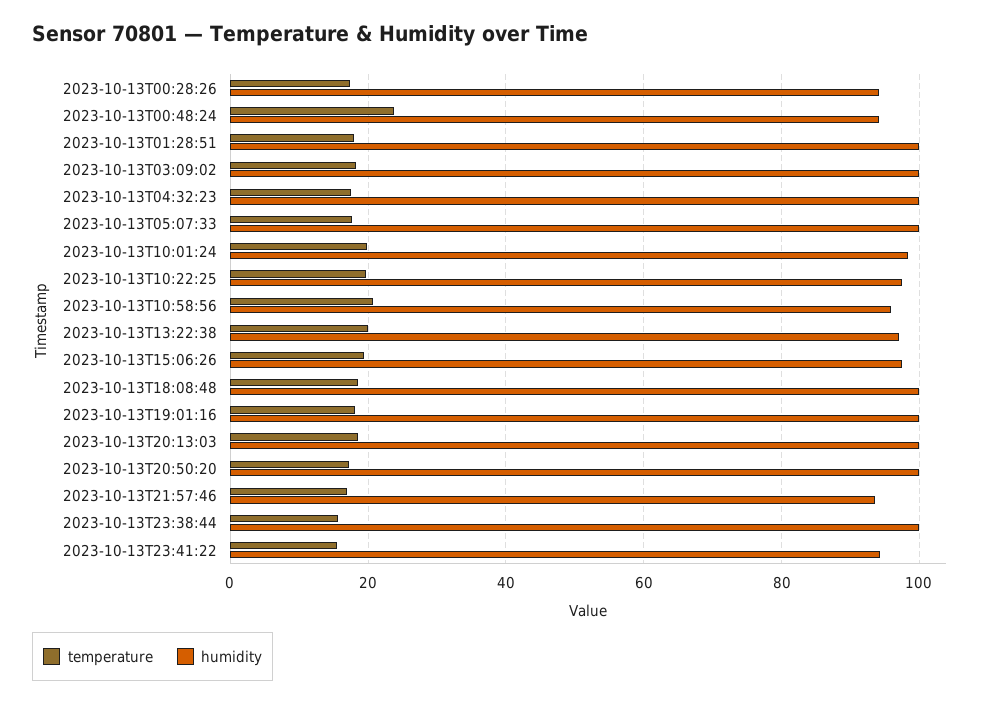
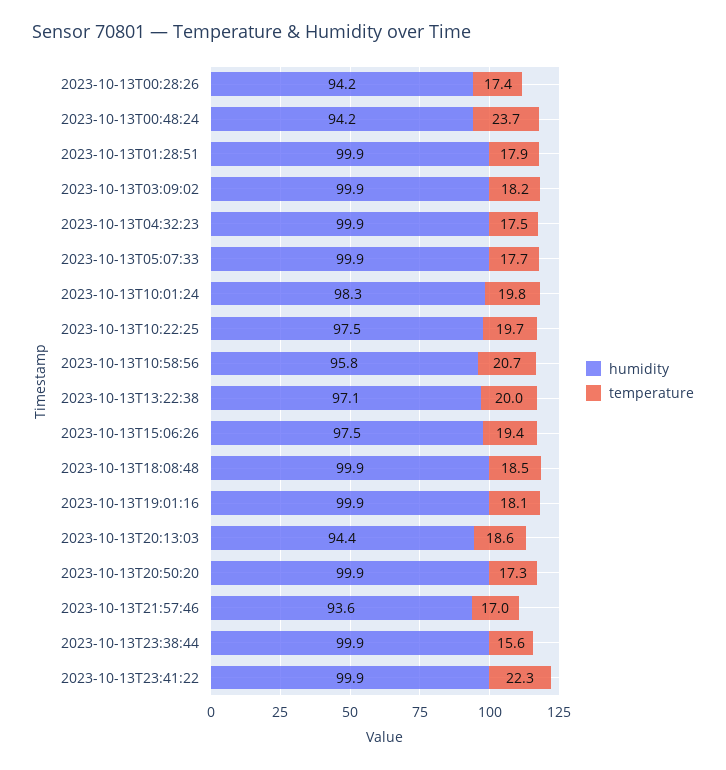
  {
    "temperature": {
      "2023-10-13T00:28:26": 17.4,
      "2023-10-13T00:48:24": 23.7,
      "2023-10-13T01:28:51": 17.9,
      "2023-10-13T03:09:02": 18.2,
      "2023-10-13T04:32:23": 17.5,
      "2023-10-13T05:07:33": 17.7,
      "2023-10-13T10:01:24": 19.8,
      "2023-10-13T10:22:25": 19.7,
      "2023-10-13T10:58:56": 20.7,
      "2023-10-13T13:22:38": 20,
      "2023-10-13T15:06:26": 19.4,
      "2023-10-13T18:08:48": 18.5,
      "2023-10-13T19:01:16": 18.1,
      "2023-10-13T20:13:03": 18.6,
      "2023-10-13T20:50:20": 17.3,
      "2023-10-13T21:57:46": 17,
      "2023-10-13T23:38:44": 15.6,
-     "2023-10-13T23:41:22": 16
+     "2023-10-13T23:41:22": 22.3
    },
    "humidity": {
      "2023-10-13T00:28:26": 94.2,
      "2023-10-13T00:48:24": 94.2,
      "2023-10-13T01:28:51": 99.9,
      "2023-10-13T03:09:02": 99.9,
      "2023-10-13T04:32:23": 99.9,
      "2023-10-13T05:07:33": 99.9,
      "2023-10-13T10:01:24": 98.3,
      "2023-10-13T10:22:25": 97.5,
      "2023-10-13T10:58:56": 95.8,
      "2023-10-13T13:22:38": 97.1,
      "2023-10-13T15:06:26": 97.5,
      "2023-10-13T18:08:48": 99.9,
      "2023-10-13T19:01:16": 99.9,
-     "2023-10-13T20:13:03": 100,
+     "2023-10-13T20:13:03": 94.4,
      "2023-10-13T20:50:20": 99.9,
      "2023-10-13T21:57:46": 93.6,
      "2023-10-13T23:38:44": 99.9,
-     "2023-10-13T23:41:22": 94
+     "2023-10-13T23:41:22": 99.9
    }
  }

